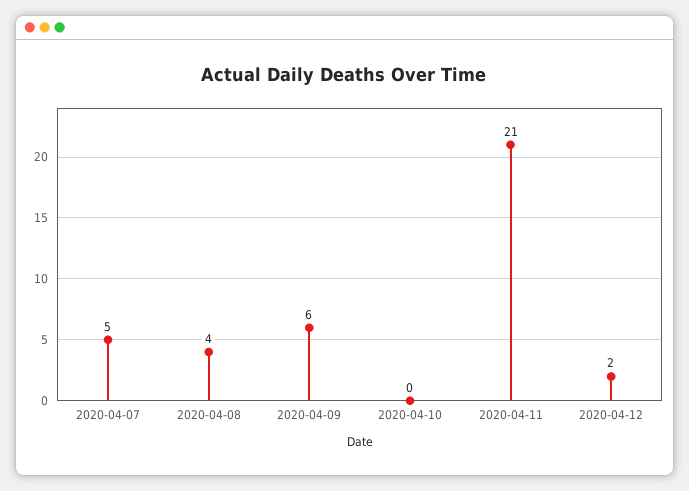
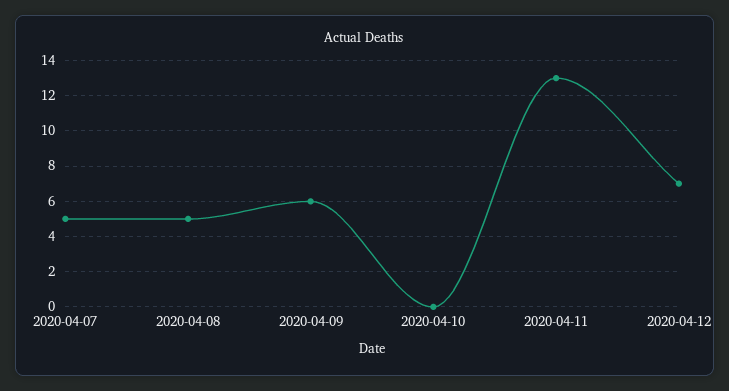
  {
    "2020-04-07": 5,
-   "2020-04-08": 4,
+   "2020-04-08": 5,
    "2020-04-09": 6,
    "2020-04-10": 0,
-   "2020-04-11": 21,
+   "2020-04-11": 13,
-   "2020-04-12": 2
+   "2020-04-12": 7
  }

